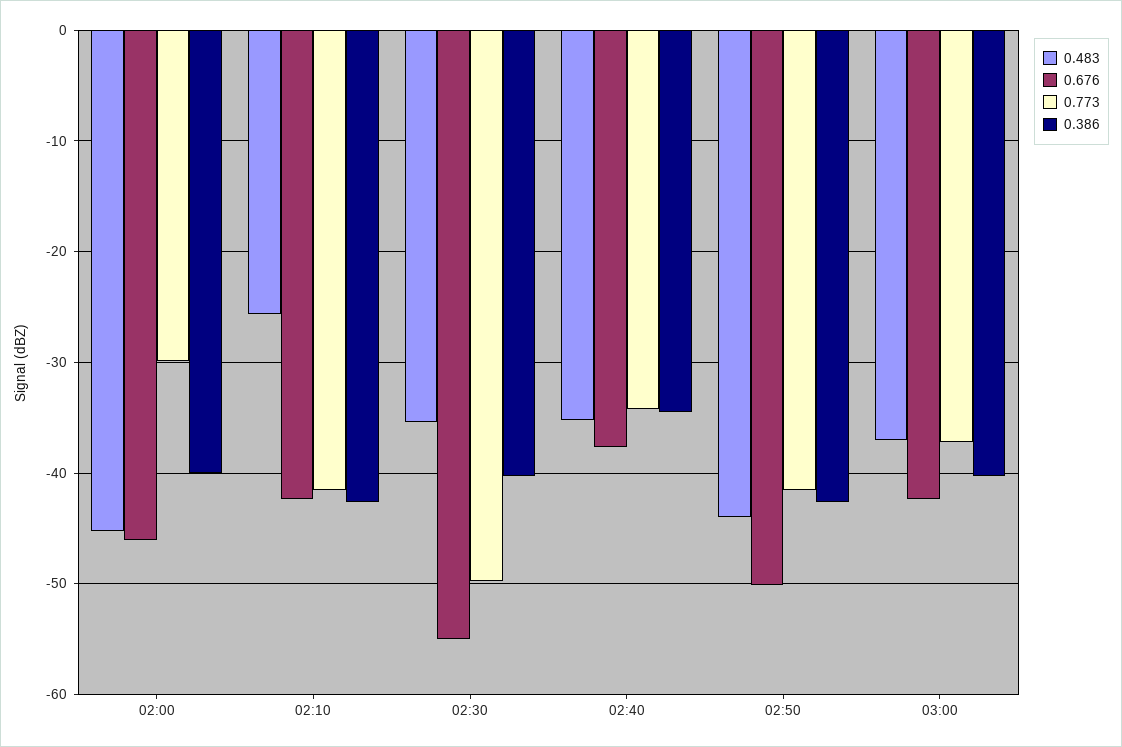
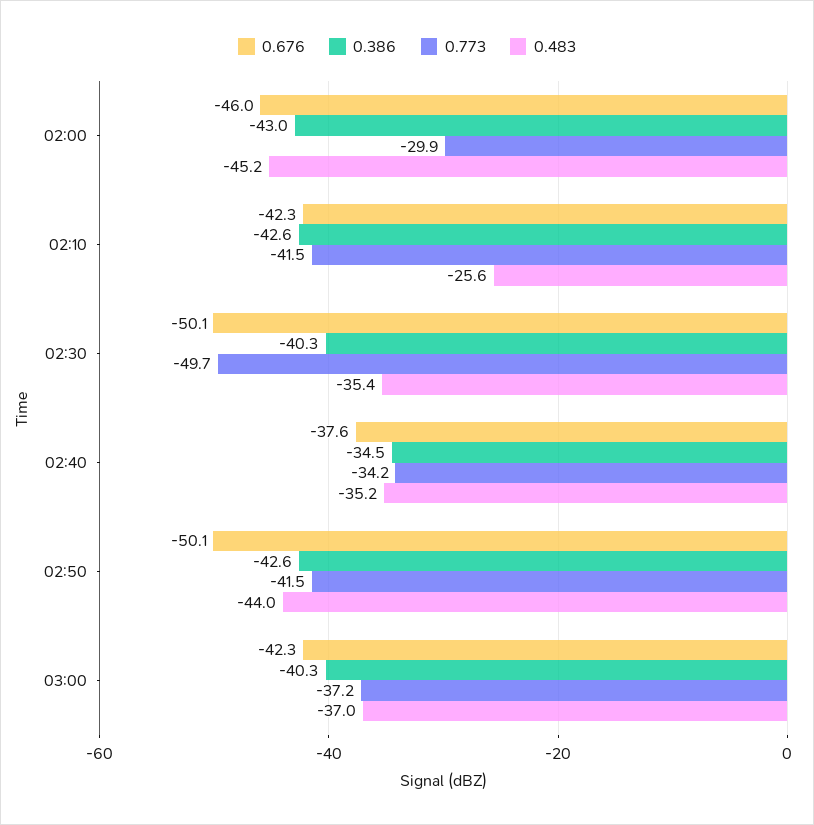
  {
    "0.483": {
      "02:00": -45.2,
      "02:10": -25.6,
      "02:30": -35.4,
      "02:40": -35.2,
      "02:50": -44,
      "03:00": -37
    },
    "0.676": {
      "02:00": -46,
      "02:10": -42.3,
-     "02:30": -55,
+     "02:30": -50.1,
      "02:40": -37.6,
      "02:50": -50.1,
      "03:00": -42.3
    },
    "0.773": {
      "02:00": -29.9,
      "02:10": -41.5,
      "02:30": -49.7,
      "02:40": -34.2,
      "02:50": -41.5,
      "03:00": -37.2
    },
    "0.386": {
-     "02:00": -40,
+     "02:00": -43,
      "02:10": -42.6,
      "02:30": -40.3,
      "02:40": -34.5,
      "02:50": -42.6,
      "03:00": -40.3
    }
  }

